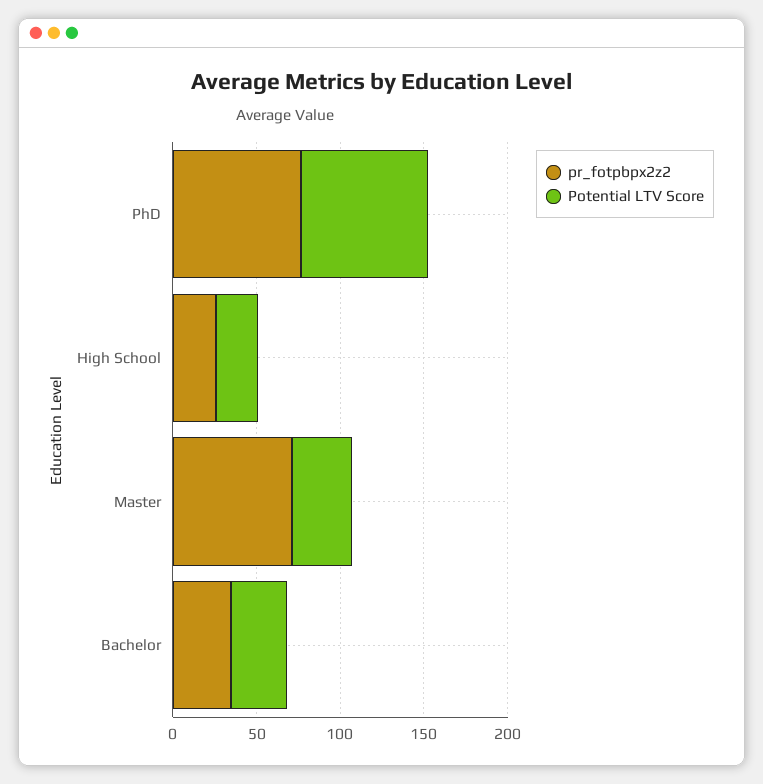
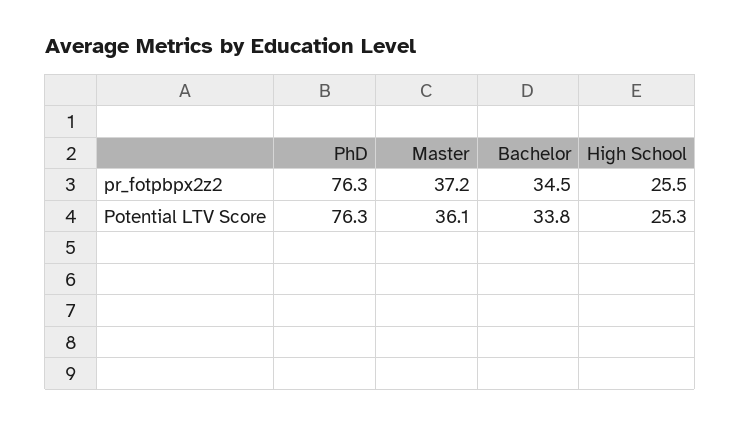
  {
    "pr_fotpbpx2z2": {
      "PhD": 76.3,
      "High School": 25.5,
-     "Master": 70,
+     "Master": 37.2,
      "Bachelor": 34.5
    },
    "Potential LTV Score": {
      "PhD": 76.3,
      "High School": 25.3,
      "Master": 36.1,
      "Bachelor": 33.8
    }
  }

